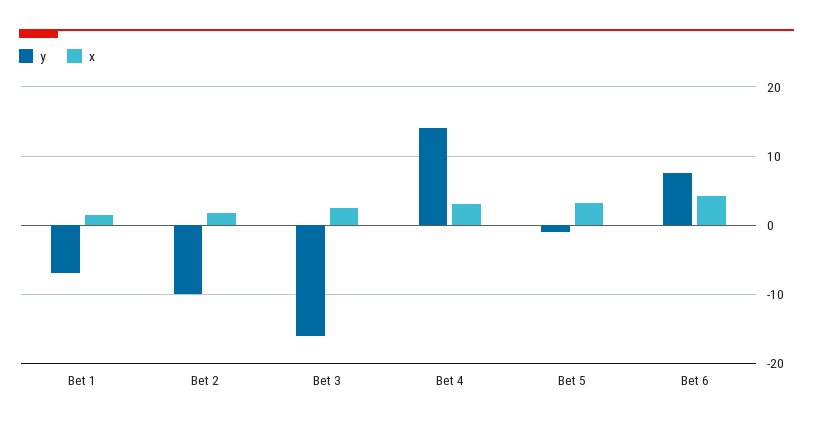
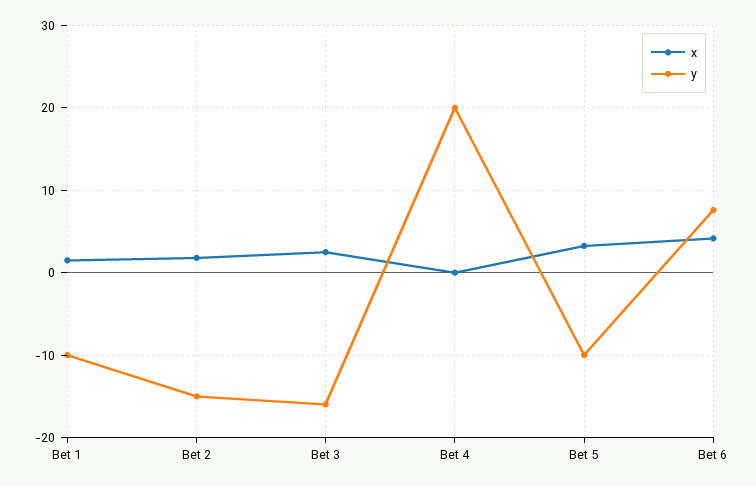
  {
    "y": {
-     "Bet 1": -7,
+     "Bet 1": -10,
-     "Bet 2": -10,
+     "Bet 2": -15,
      "Bet 3": -16,
-     "Bet 4": 14,
+     "Bet 4": 20,
-     "Bet 5": -1,
+     "Bet 5": -10,
      "Bet 6": 8
    },
    "x": {
      "Bet 1": 2,
      "Bet 2": 2,
      "Bet 3": 3,
-     "Bet 4": 3,
+     "Bet 4": 0,
      "Bet 5": 3,
      "Bet 6": 4
    }
  }

